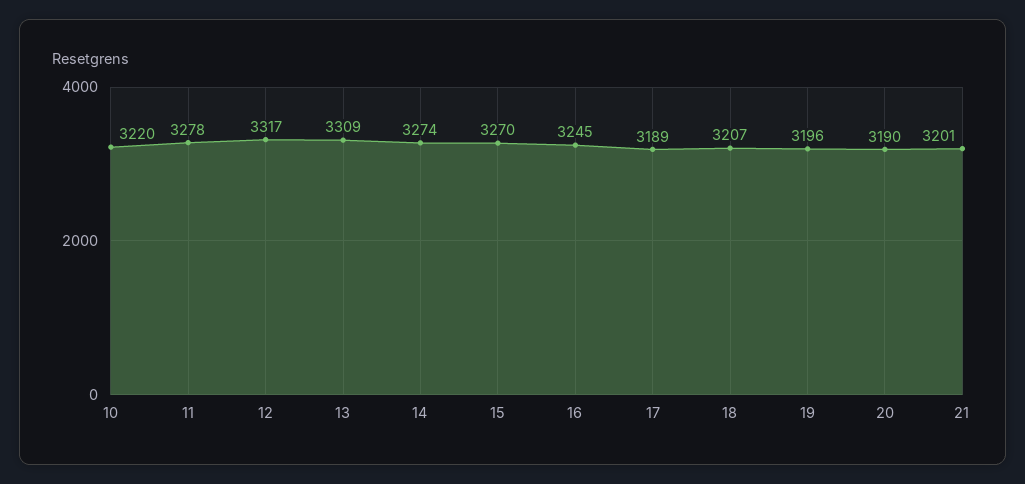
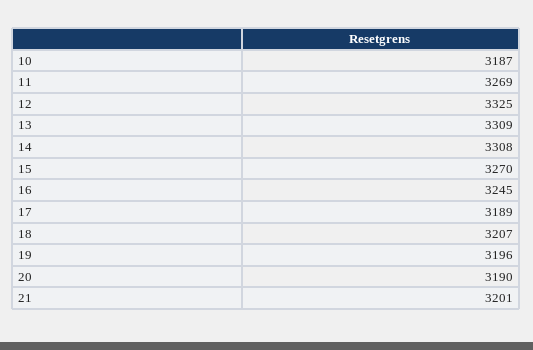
  {
-   "10": 3220,
+   "10": 3187,
-   "11": 3278,
+   "11": 3269,
-   "12": 3317,
+   "12": 3325,
    "13": 3309,
-   "14": 3274,
+   "14": 3308,
    "15": 3270,
    "16": 3245,
    "17": 3189,
    "18": 3207,
    "19": 3196,
    "20": 3190,
    "21": 3201
  }

